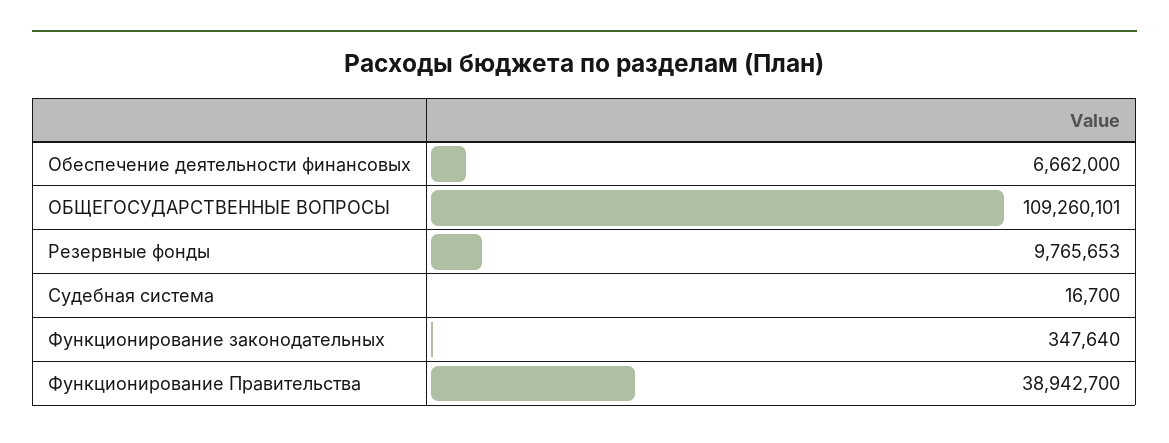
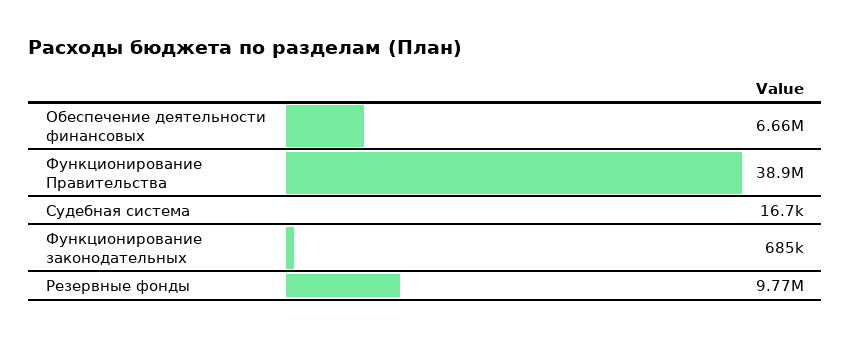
  {
    "Обеспечение деятельности финансовых": 6662000,
-   "ОБЩЕГОСУДАРСТВЕННЫЕ ВОПРОСЫ": 109260101,
    "Резервные фонды": 9765653,
    "Судебная система": 16700,
-   "Функционирование законодательных": 347640,
+   "Функционирование законодательных": 685000,
    "Функционирование Правительства": 38942700
  }

